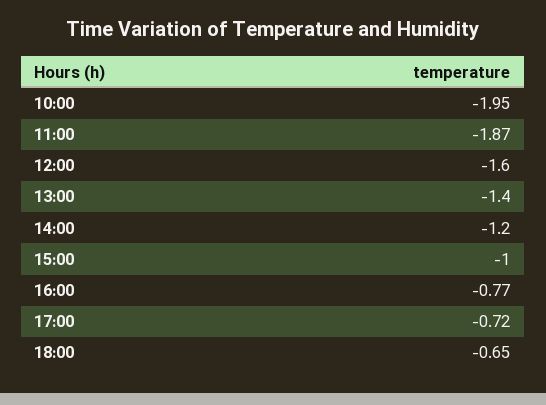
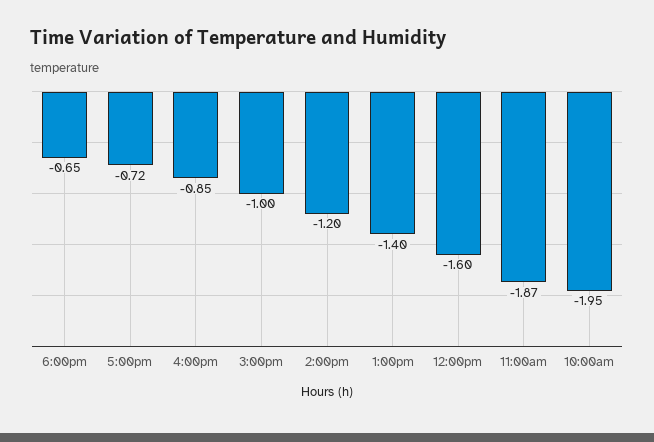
  {
    "10:00": -1.95,
    "11:00": -1.87,
    "12:00": -1.6,
    "13:00": -1.4,
    "14:00": -1.2,
    "15:00": -1,
-   "16:00": -0.77,
+   "16:00": -0.85,
    "17:00": -0.72,
    "18:00": -0.65
  }

